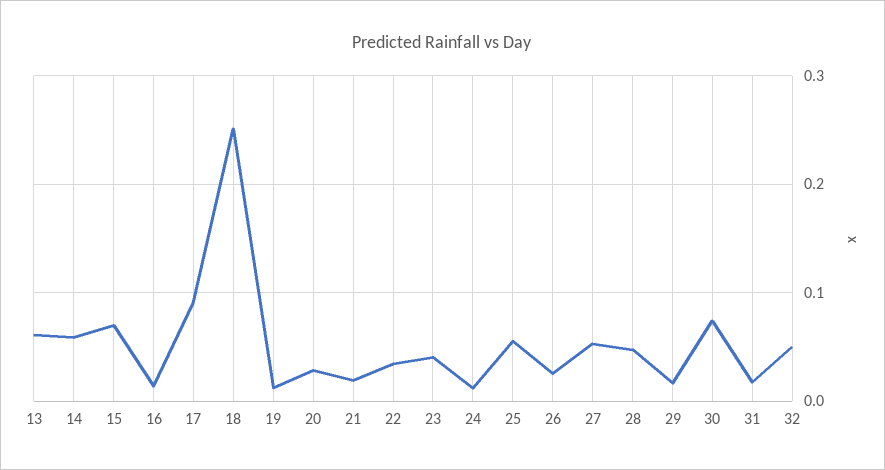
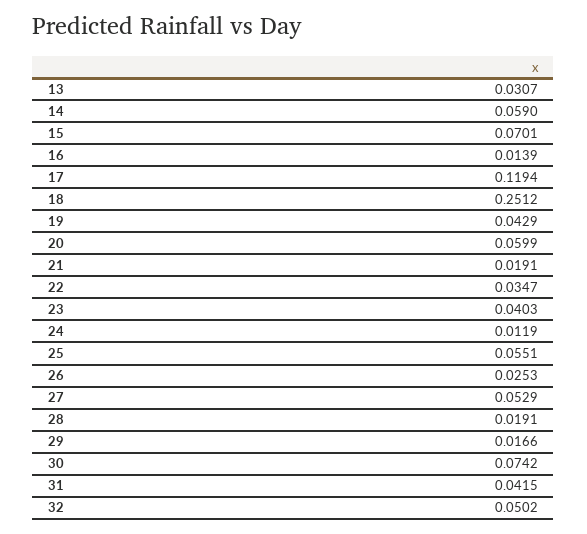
  {
-   "13": 0.06,
+   "13": 0.0307,
    "14": 0.059,
    "15": 0.0701,
    "16": 0.0139,
-   "17": 0.09,
+   "17": 0.1194,
    "18": 0.2512,
-   "19": 0.01,
+   "19": 0.0429,
-   "20": 0.03,
+   "20": 0.0599,
    "21": 0.0191,
    "22": 0.0347,
    "23": 0.0403,
    "24": 0.0119,
    "25": 0.0551,
    "26": 0.0253,
    "27": 0.0529,
-   "28": 0.05,
+   "28": 0.0191,
    "29": 0.0166,
    "30": 0.0742,
-   "31": 0.02,
+   "31": 0.0415,
    "32": 0.0502
  }

